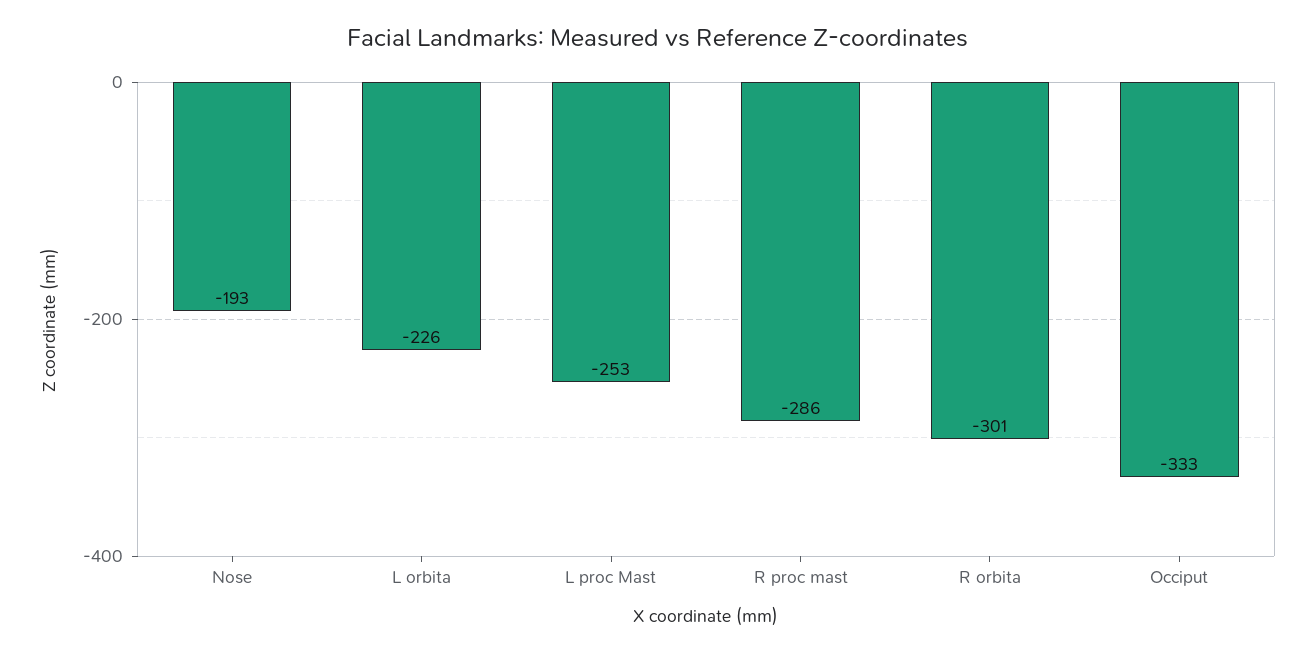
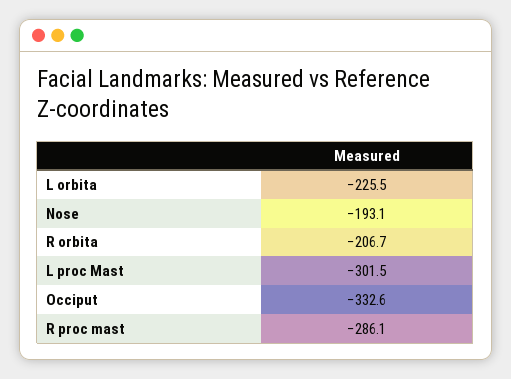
  {
    "Nose": -193.1,
    "L orbita": -225.5,
-   "L proc Mast": -253,
+   "L proc Mast": -301.5,
    "R proc mast": -286.1,
-   "R orbita": -301,
+   "R orbita": -206.7,
    "Occiput": -332.6
  }

